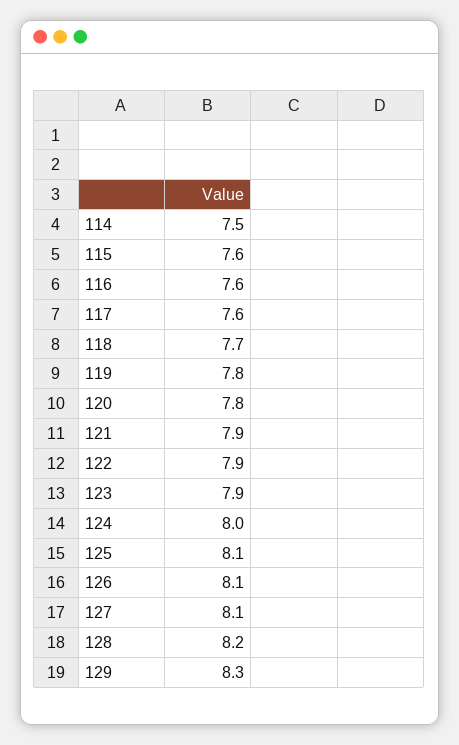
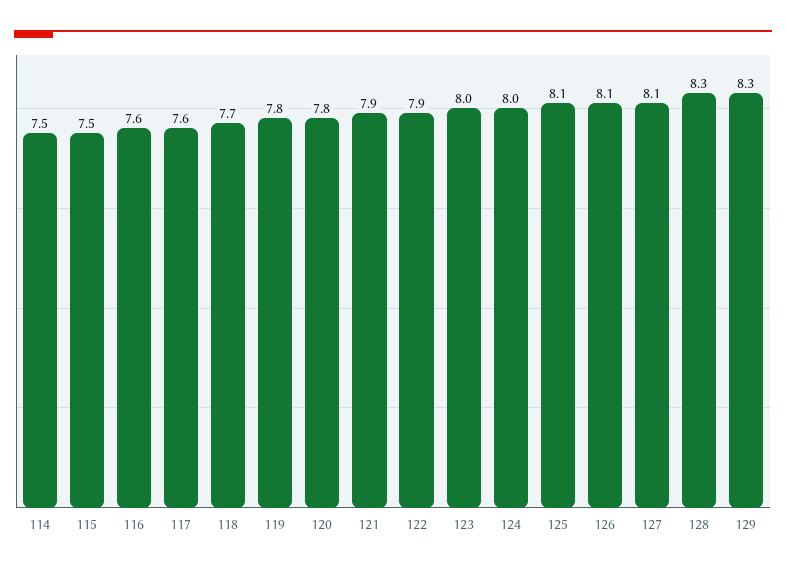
  {
    "114": 7.5,
-   "115": 7.6,
+   "115": 7.5,
    "116": 7.6,
    "117": 7.6,
    "118": 7.7,
    "119": 7.8,
    "120": 7.8,
    "121": 7.9,
    "122": 7.9,
-   "123": 7.9,
+   "123": 8,
    "124": 8,
    "125": 8.1,
    "126": 8.1,
    "127": 8.1,
-   "128": 8.2,
+   "128": 8.3,
    "129": 8.3
  }

